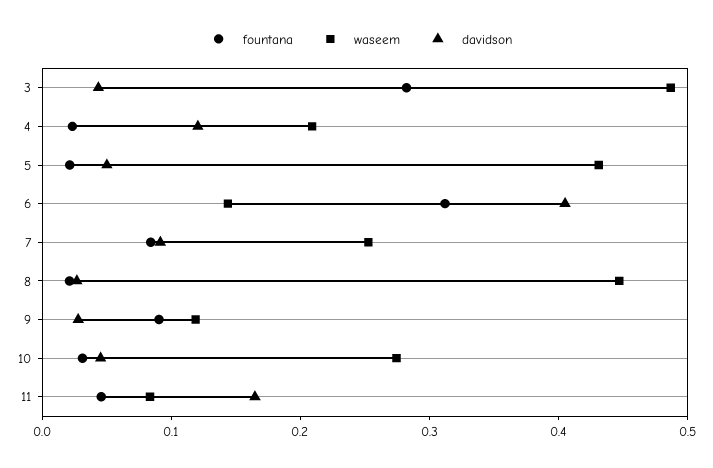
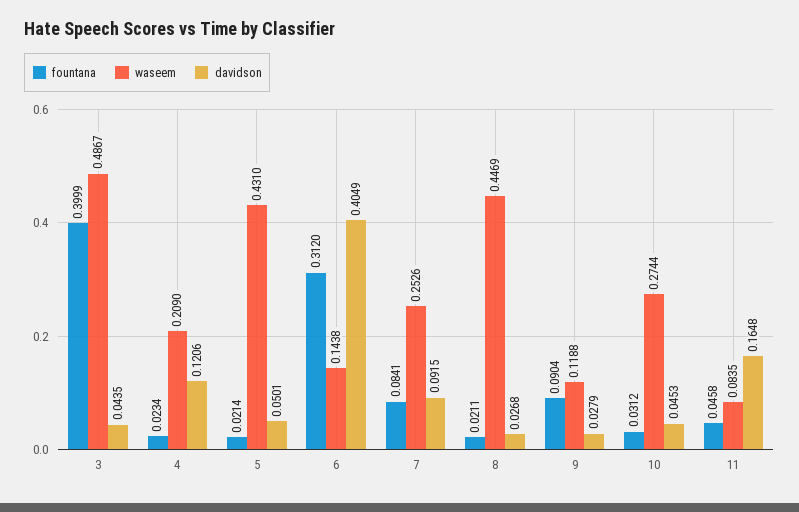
  {
    "fountana": {
-     "3": 0.28,
+     "3": 0.3999,
      "4": 0.0234,
      "5": 0.0214,
      "6": 0.312,
      "7": 0.0841,
      "8": 0.0211,
      "9": 0.0904,
      "10": 0.0312,
      "11": 0.0458
    },
    "waseem": {
      "3": 0.4867,
      "4": 0.209,
      "5": 0.431,
      "6": 0.1438,
      "7": 0.2526,
      "8": 0.4469,
      "9": 0.1188,
      "10": 0.2744,
      "11": 0.0835
    },
    "davidson": {
      "3": 0.0435,
      "4": 0.1206,
      "5": 0.0501,
      "6": 0.4049,
      "7": 0.0915,
      "8": 0.0268,
      "9": 0.0279,
      "10": 0.0453,
      "11": 0.1648
    }
  }

